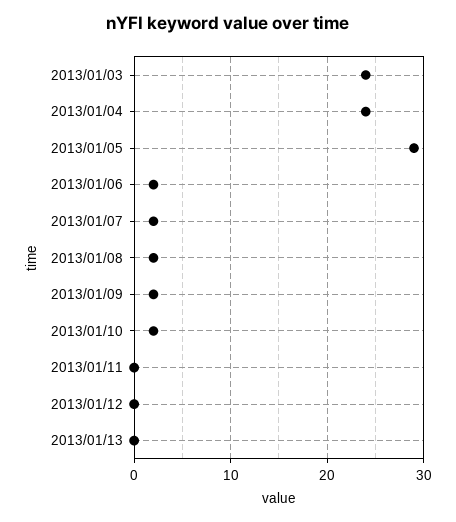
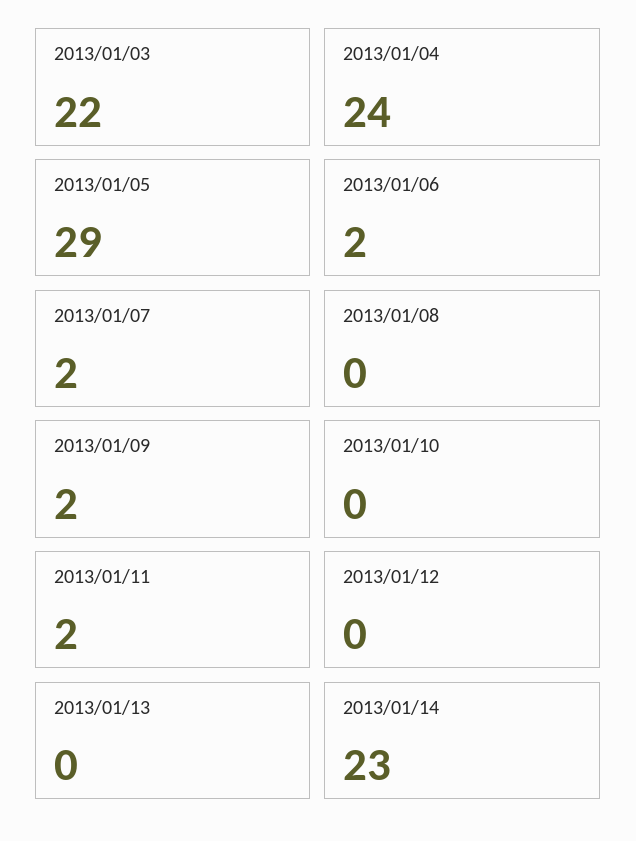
  {
-   "2013/01/03": 24,
+   "2013/01/03": 22,
    "2013/01/04": 24,
    "2013/01/05": 29,
    "2013/01/06": 2,
    "2013/01/07": 2,
-   "2013/01/08": 2,
+   "2013/01/08": 0,
    "2013/01/09": 2,
-   "2013/01/10": 2,
+   "2013/01/10": 0,
-   "2013/01/11": 0,
+   "2013/01/11": 2,
    "2013/01/12": 0,
-   "2013/01/13": 0
+   "2013/01/13": 0,
+   "2013/01/14": 23
  }

